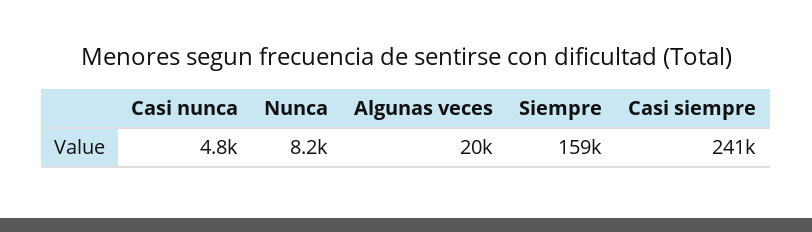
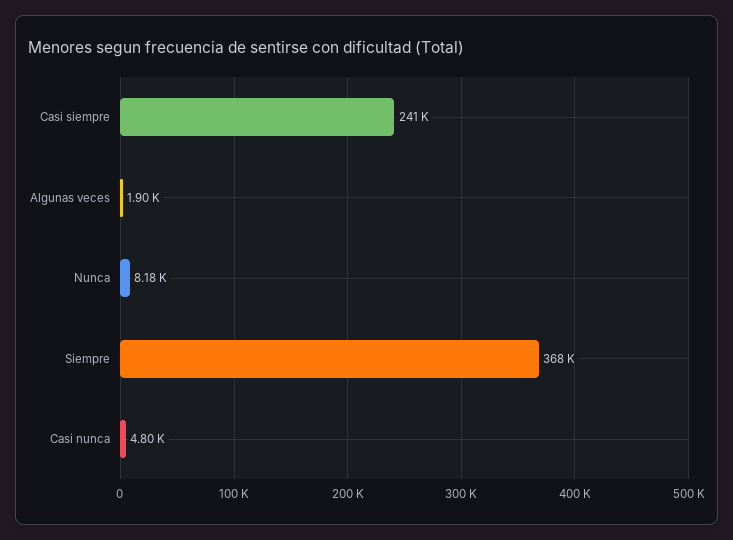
  {
    "Casi nunca": 4800,
    "Nunca": 8180,
-   "Algunas veces": 20000,
+   "Algunas veces": 1900,
-   "Siempre": 159000,
+   "Siempre": 368000,
    "Casi siempre": 241000
  }

